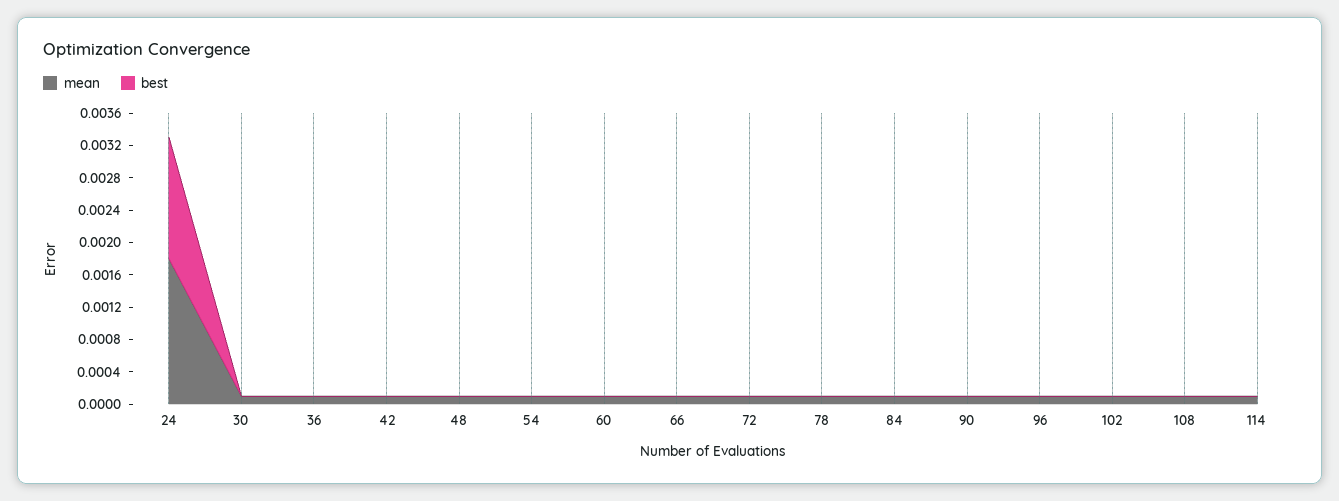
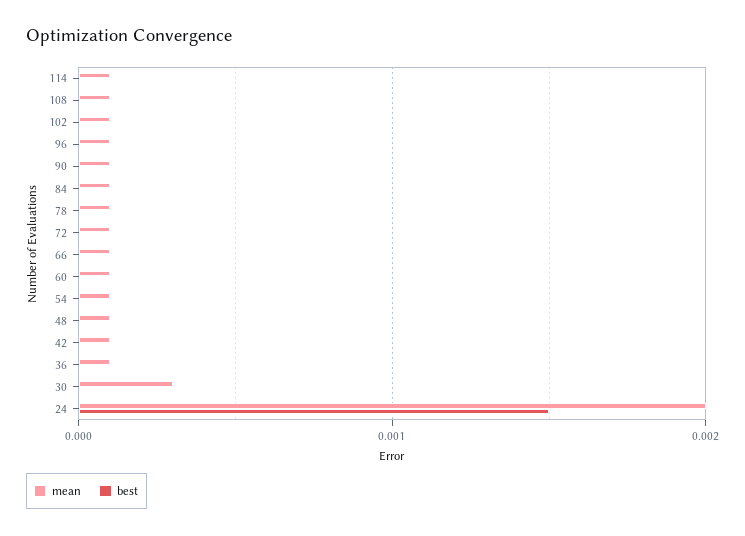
  {
    "mean": {
-     "24": 0.0018,
+     "24": 0.002,
-     "30": 0.0001,
+     "30": 0.0003,
      "36": 0.0001,
      "42": 0.0001,
      "48": 0.0001,
      "54": 0.0001,
      "60": 0.0001,
      "66": 0.0001,
      "72": 0.0001,
      "78": 0.0001,
      "84": 0.0001,
      "90": 0.0001,
      "96": 0.0001,
      "102": 0.0001,
      "108": 0.0001,
      "114": 0.0001
    },
    "best": {
      "24": 0.0015,
      "30": 0,
      "36": 0,
      "42": 0,
      "48": 0,
      "54": 0,
      "60": 0,
      "66": 0,
      "72": 0,
      "78": 0,
      "84": 0,
      "90": 0,
      "96": 0,
      "102": 0,
      "108": 0,
      "114": 0
    }
  }

